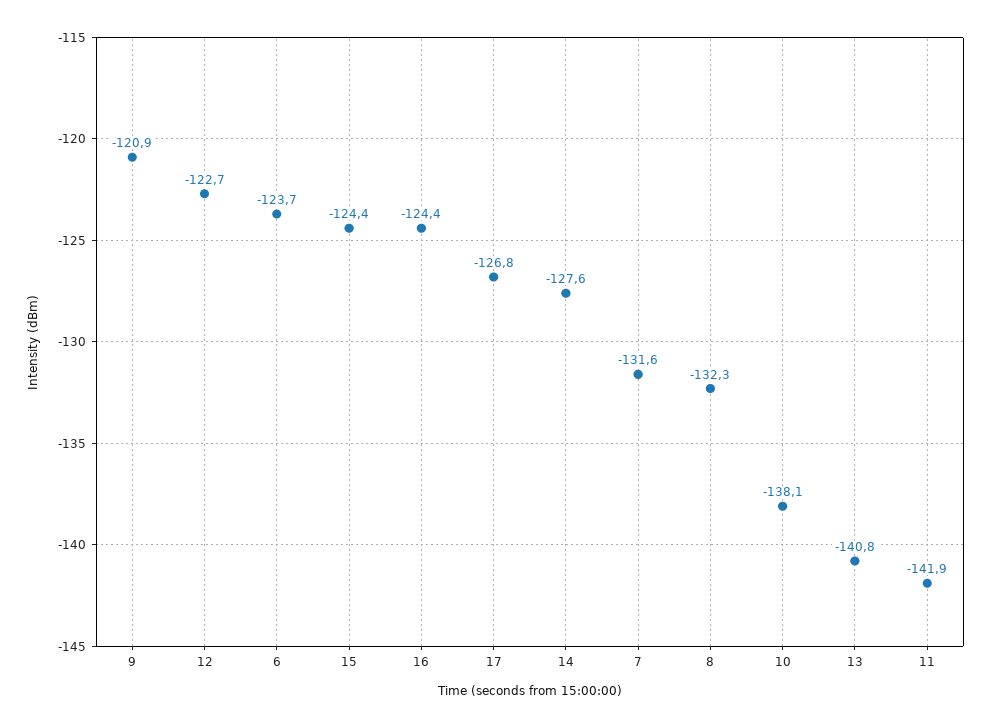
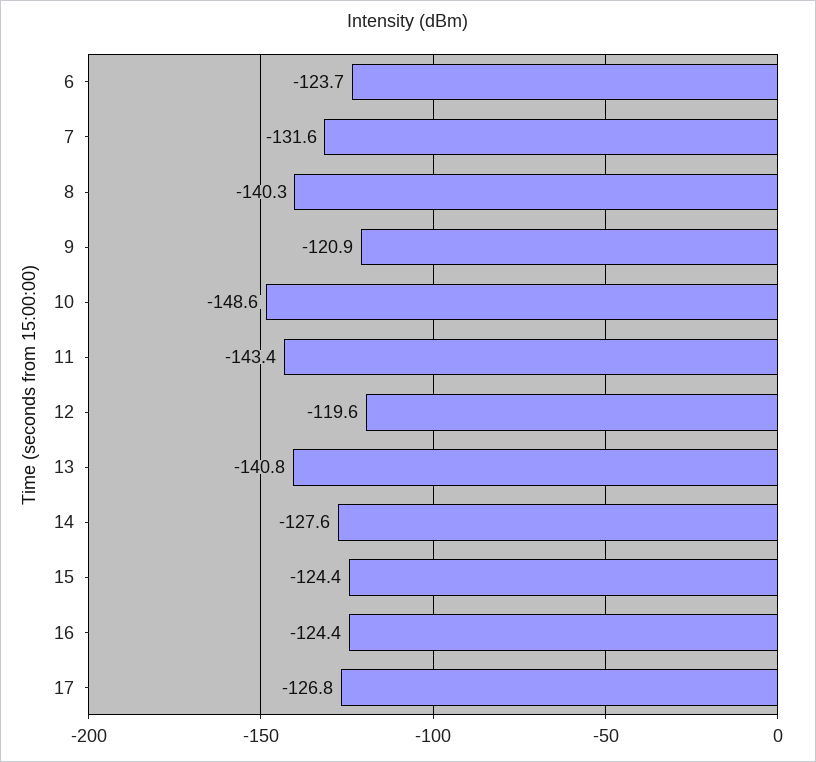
  {
    "9": -120.9,
-   "12": -122.7,
+   "12": -119.6,
    "6": -123.7,
    "15": -124.4,
    "16": -124.4,
    "17": -126.8,
    "14": -127.6,
    "7": -131.6,
-   "8": -132.3,
+   "8": -140.3,
-   "10": -138.1,
+   "10": -148.6,
    "13": -140.8,
-   "11": -141.9
+   "11": -143.4
  }

